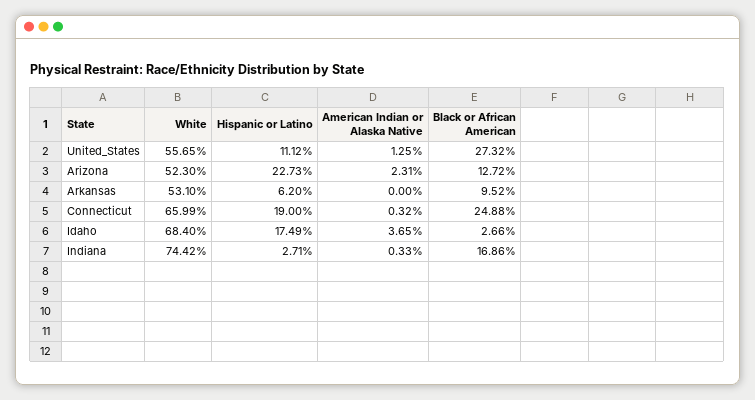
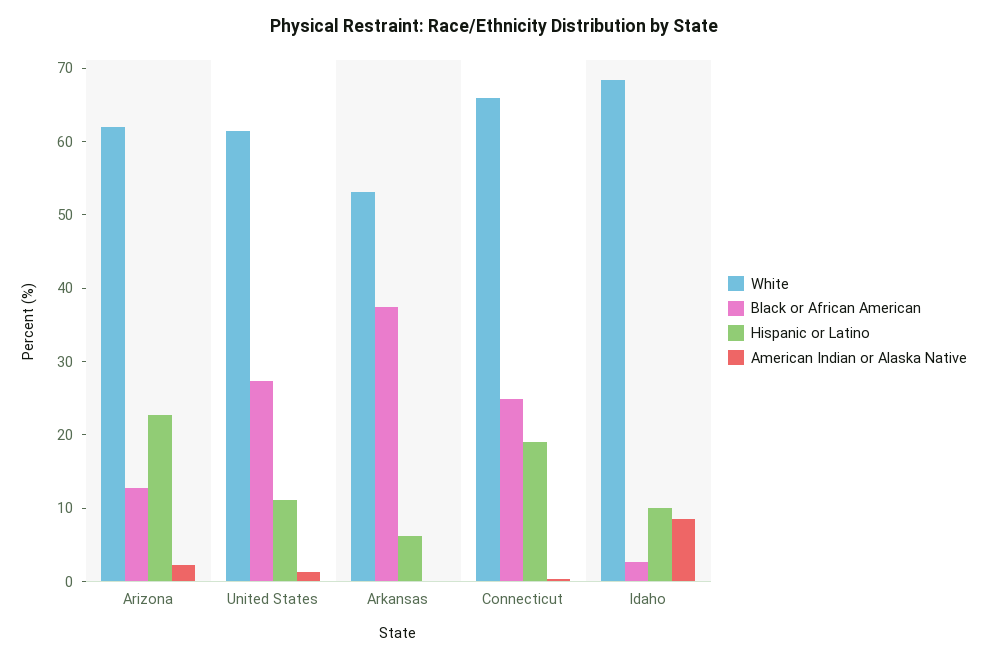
  {
    "White": {
-     "United_States": 55.65,
+     "United_States": 62,
-     "Arizona": 52.3,
+     "Arizona": 62,
      "Arkansas": 53.1,
      "Connecticut": 65.99,
-     "Idaho": 68.4,
+     "Idaho": 68.4
-     "Indiana": 74.42
    },
    "Hispanic or Latino": {
      "United_States": 11.12,
      "Arizona": 22.73,
      "Arkansas": 6.2,
      "Connecticut": 19,
-     "Idaho": 17.49,
+     "Idaho": 10
-     "Indiana": 2.71
    },
    "American Indian or Alaska Native": {
      "United_States": 1.25,
      "Arizona": 2.31,
      "Arkansas": 0,
      "Connecticut": 0.32,
-     "Idaho": 3.65,
+     "Idaho": 8
-     "Indiana": 0.33
    },
    "Black or African American": {
      "United_States": 27.32,
      "Arizona": 12.72,
-     "Arkansas": 9.52,
+     "Arkansas": 38,
      "Connecticut": 24.88,
-     "Idaho": 2.66,
+     "Idaho": 2.66
-     "Indiana": 16.86
    }
  }

